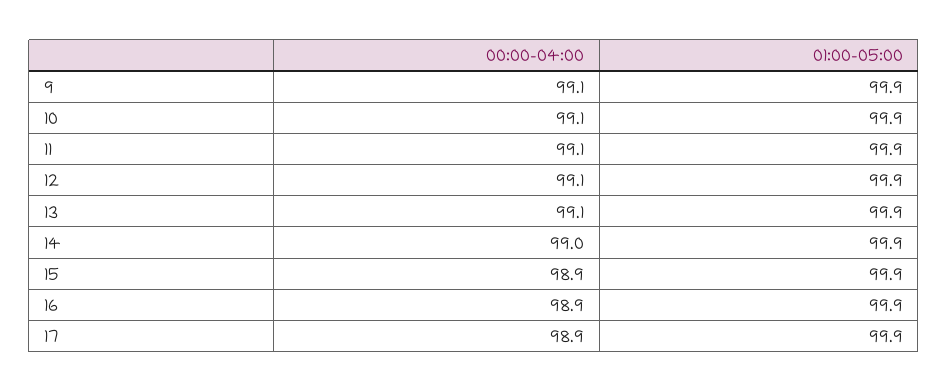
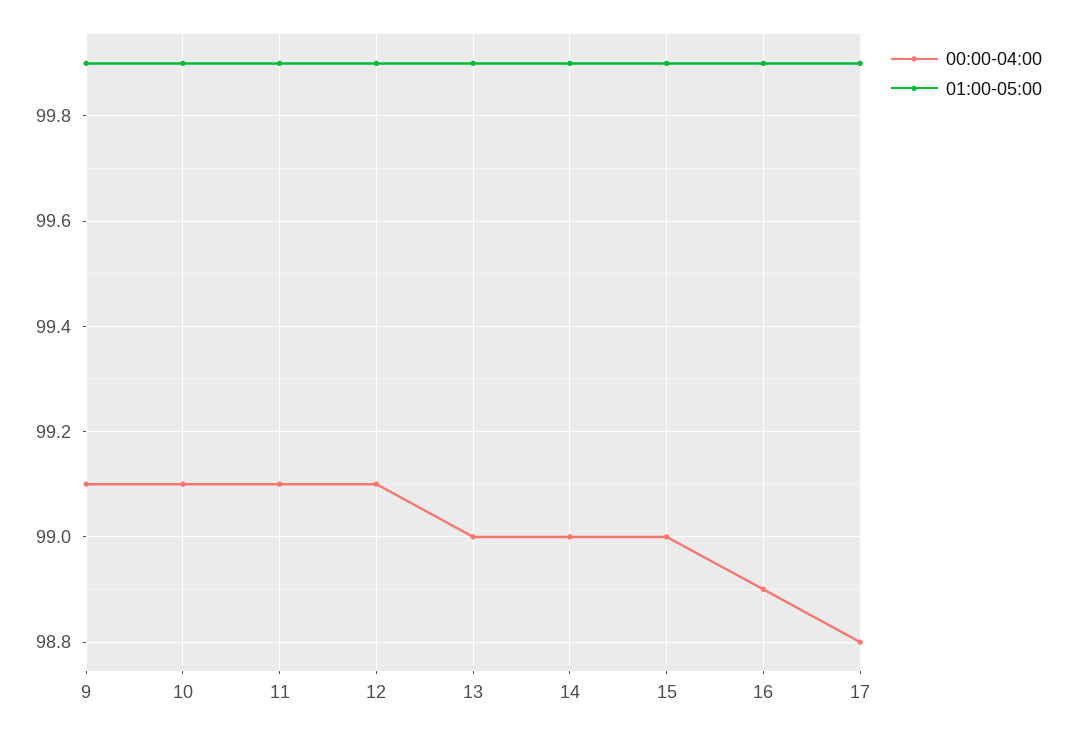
  {
    "00:00-04:00": {
      "9": 99.1,
      "10": 99.1,
      "11": 99.1,
      "12": 99.1,
-     "13": 99.1,
+     "13": 99,
      "14": 99,
-     "15": 98.9,
+     "15": 99,
      "16": 98.9,
-     "17": 98.9
+     "17": 98.8
    },
    "01:00-05:00": {
      "9": 99.9,
      "10": 99.9,
      "11": 99.9,
      "12": 99.9,
      "13": 99.9,
      "14": 99.9,
      "15": 99.9,
      "16": 99.9,
      "17": 99.9
    }
  }

